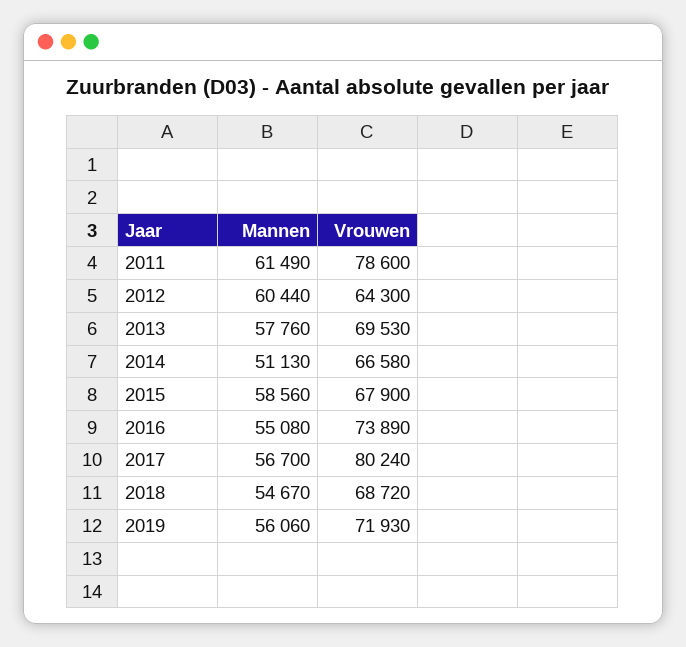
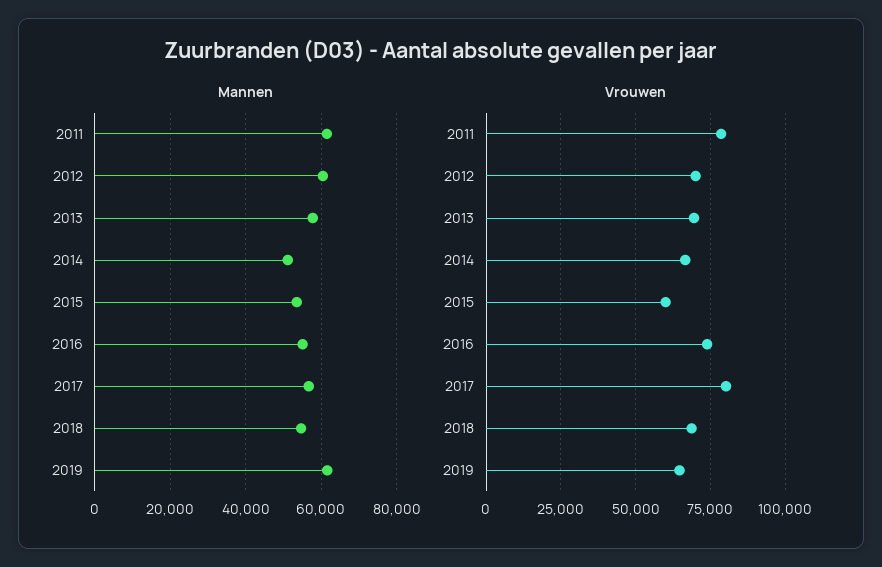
  {
    "Mannen": {
      "2011": 61490,
      "2012": 60440,
      "2013": 57760,
      "2014": 51130,
-     "2015": 58560,
+     "2015": 54000,
      "2016": 55080,
      "2017": 56700,
      "2018": 54670,
-     "2019": 56060
+     "2019": 62000
    },
    "Vrouwen": {
      "2011": 78600,
-     "2012": 64300,
+     "2012": 70000,
      "2013": 69530,
      "2014": 66580,
-     "2015": 67900,
+     "2015": 60000,
      "2016": 73890,
      "2017": 80240,
      "2018": 68720,
-     "2019": 71930
+     "2019": 65000
    }
  }

